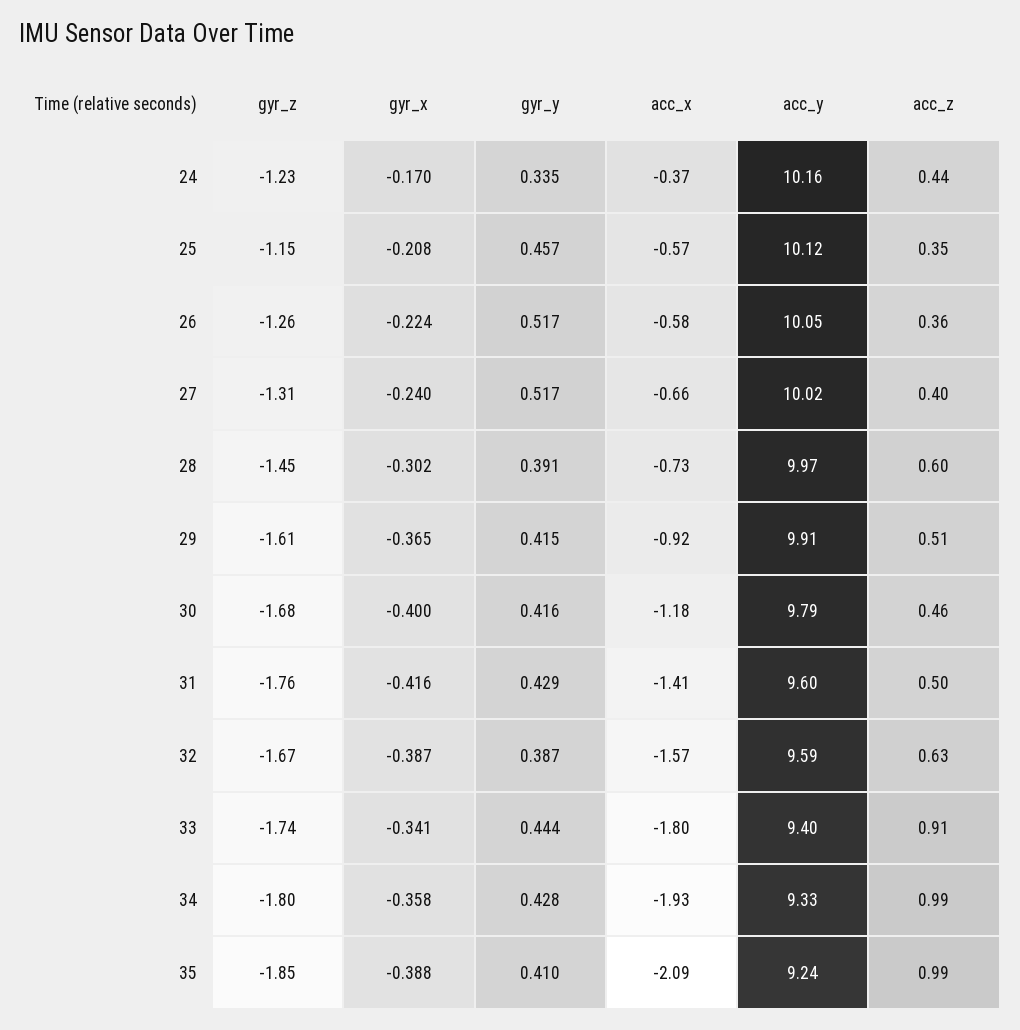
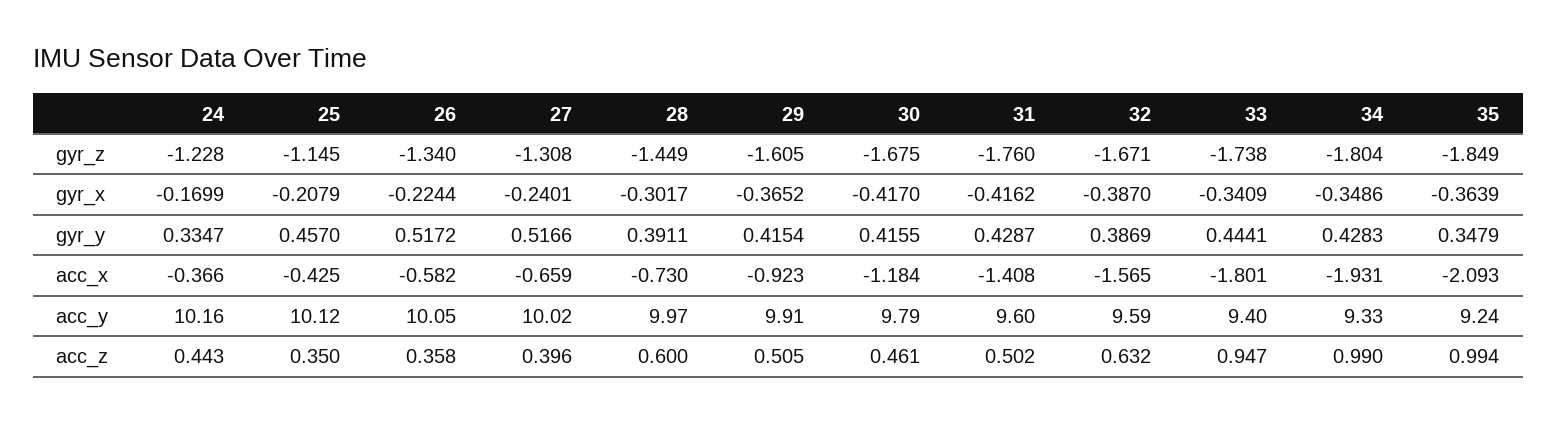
  {
    "gyr_z": {
      "24": -1.228,
      "25": -1.145,
-     "26": -1.26,
+     "26": -1.34,
      "27": -1.308,
      "28": -1.449,
      "29": -1.605,
      "30": -1.675,
      "31": -1.76,
      "32": -1.671,
      "33": -1.738,
      "34": -1.804,
      "35": -1.849
    },
    "gyr_x": {
      "24": -0.1699,
      "25": -0.2079,
      "26": -0.2244,
      "27": -0.2401,
      "28": -0.3017,
      "29": -0.3652,
-     "30": -0.4,
+     "30": -0.417,
      "31": -0.4162,
      "32": -0.387,
      "33": -0.3409,
-     "34": -0.358,
+     "34": -0.3486,
-     "35": -0.388
+     "35": -0.3639
    },
    "gyr_y": {
      "24": 0.3347,
      "25": 0.457,
      "26": 0.5172,
      "27": 0.5166,
      "28": 0.3911,
      "29": 0.4154,
      "30": 0.4155,
      "31": 0.4287,
      "32": 0.3869,
      "33": 0.4441,
      "34": 0.4283,
-     "35": 0.41
+     "35": 0.3479
    },
    "acc_x": {
      "24": -0.366,
-     "25": -0.57,
+     "25": -0.425,
      "26": -0.582,
      "27": -0.659,
      "28": -0.73,
      "29": -0.923,
      "30": -1.184,
      "31": -1.408,
      "32": -1.565,
      "33": -1.801,
      "34": -1.931,
      "35": -2.093
    },
    "acc_y": {
      "24": 10.16,
      "25": 10.12,
      "26": 10.05,
      "27": 10.02,
      "28": 9.97,
      "29": 9.91,
      "30": 9.79,
      "31": 9.6,
      "32": 9.59,
      "33": 9.4,
      "34": 9.33,
      "35": 9.24
    },
    "acc_z": {
      "24": 0.443,
      "25": 0.35,
      "26": 0.358,
      "27": 0.396,
      "28": 0.6,
      "29": 0.505,
      "30": 0.461,
      "31": 0.502,
      "32": 0.632,
-     "33": 0.91,
+     "33": 0.947,
      "34": 0.99,
      "35": 0.994
    }
  }

